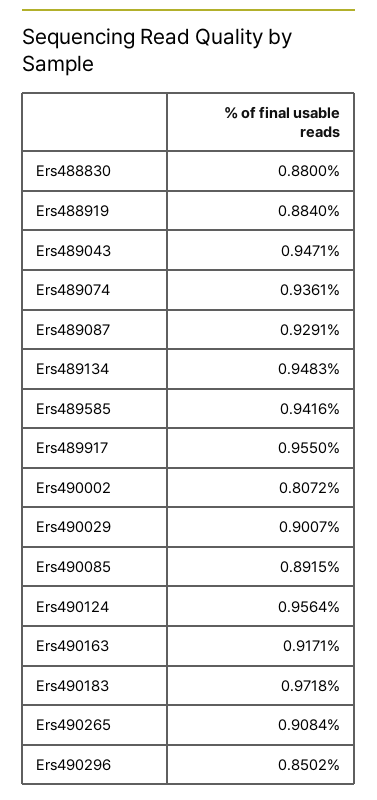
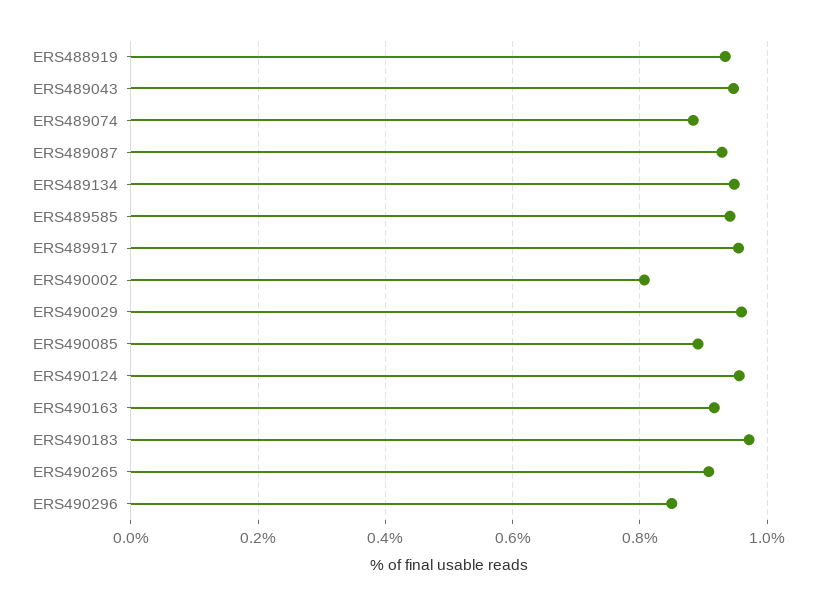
  {
-   "Ers488830": 0.88,
-   "Ers488919": 0.884,
+   "Ers488919": 0.94,
    "Ers489043": 0.9471,
-   "Ers489074": 0.9361,
+   "Ers489074": 0.88,
    "Ers489087": 0.9291,
    "Ers489134": 0.9483,
    "Ers489585": 0.9416,
    "Ers489917": 0.955,
    "Ers490002": 0.8072,
-   "Ers490029": 0.9007,
+   "Ers490029": 0.96,
    "Ers490085": 0.8915,
    "Ers490124": 0.9564,
    "Ers490163": 0.9171,
    "Ers490183": 0.9718,
    "Ers490265": 0.9084,
    "Ers490296": 0.8502
  }

